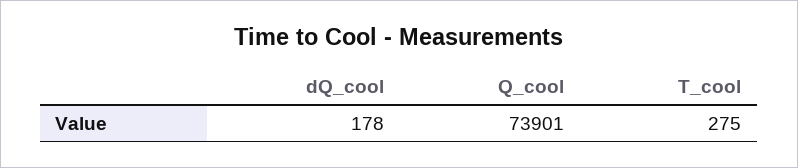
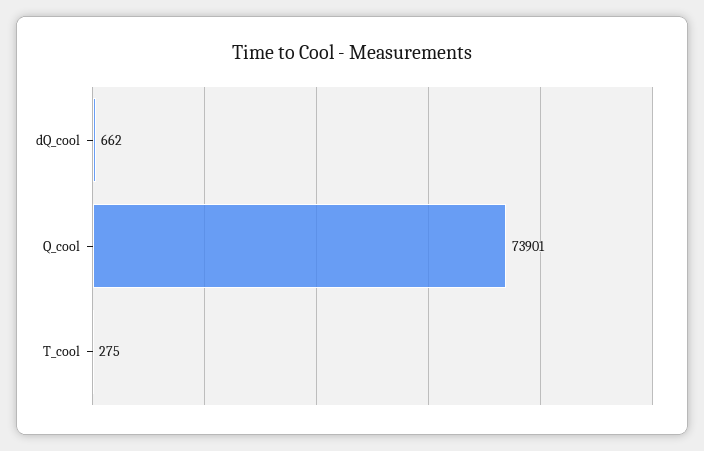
  {
-   "dQ_cool": 178,
+   "dQ_cool": 662,
    "Q_cool": 73901,
    "T_cool": 275
  }

